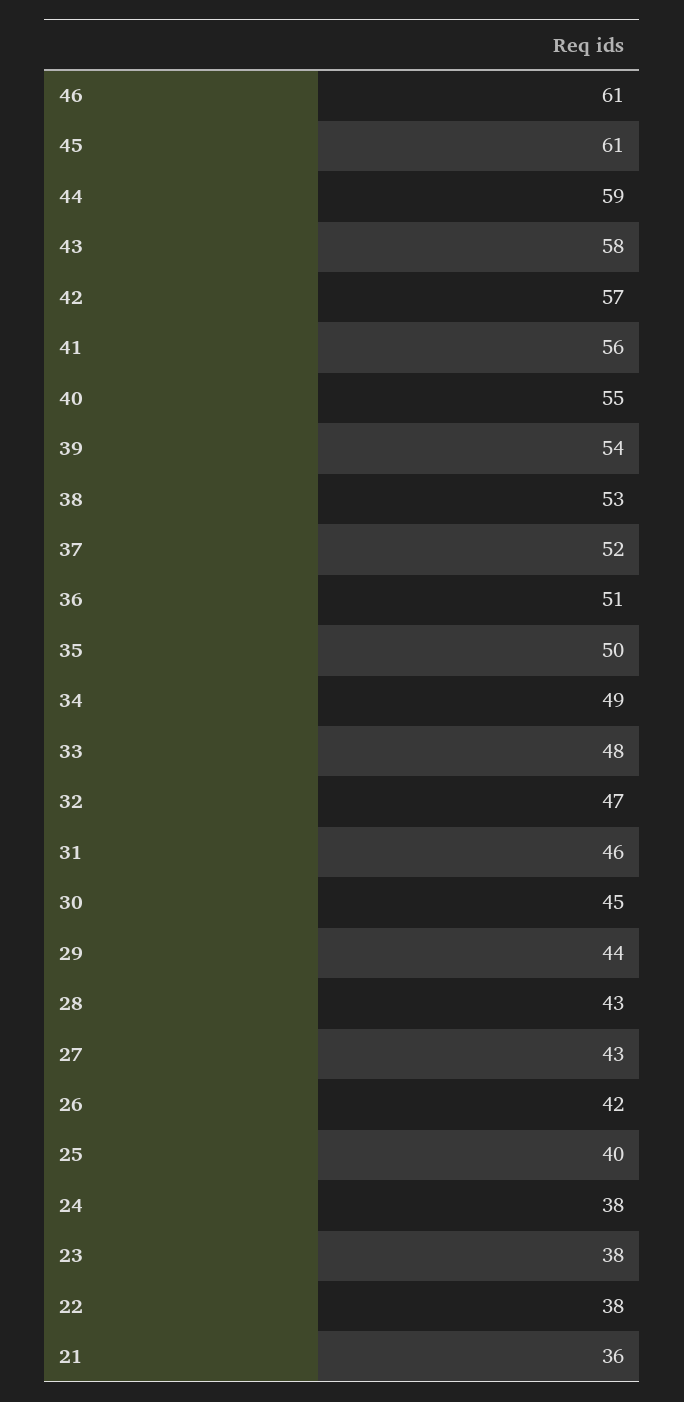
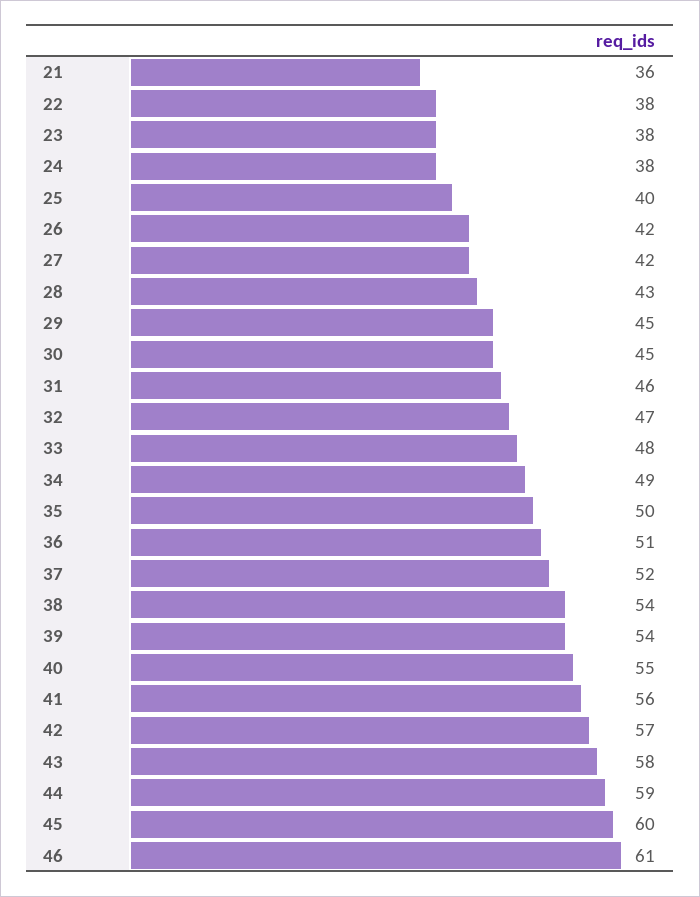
  {
    "46": 61,
-   "45": 61,
+   "45": 60,
    "44": 59,
    "43": 58,
    "42": 57,
    "41": 56,
    "40": 55,
    "39": 54,
-   "38": 53,
+   "38": 54,
    "37": 52,
    "36": 51,
    "35": 50,
    "34": 49,
    "33": 48,
    "32": 47,
    "31": 46,
    "30": 45,
-   "29": 44,
+   "29": 45,
    "28": 43,
-   "27": 43,
+   "27": 42,
    "26": 42,
    "25": 40,
    "24": 38,
    "23": 38,
    "22": 38,
    "21": 36
  }

